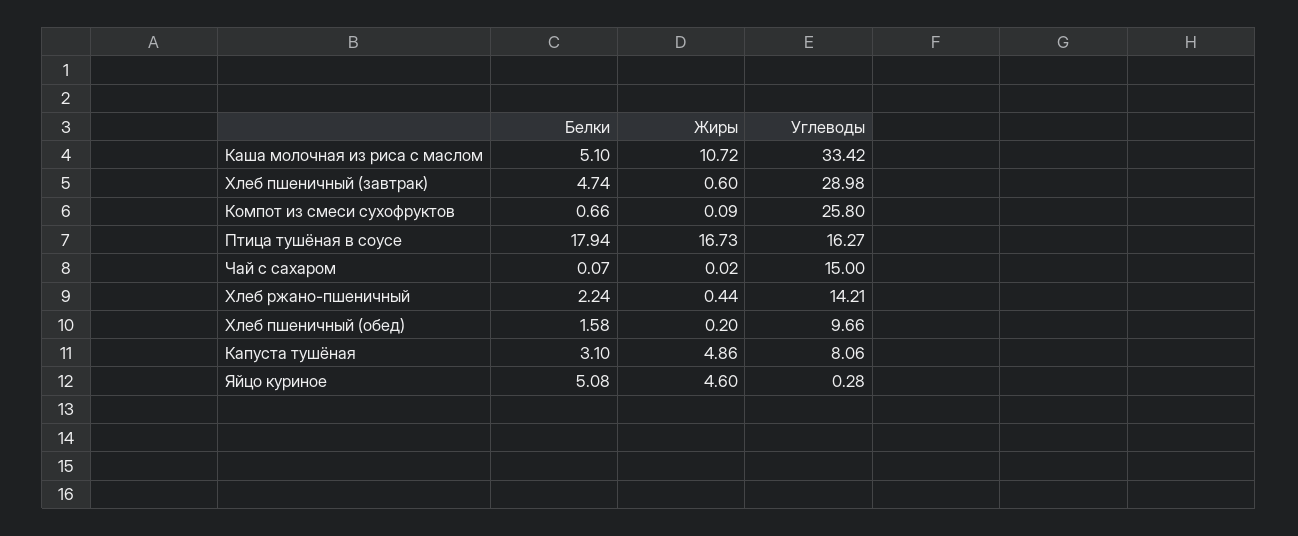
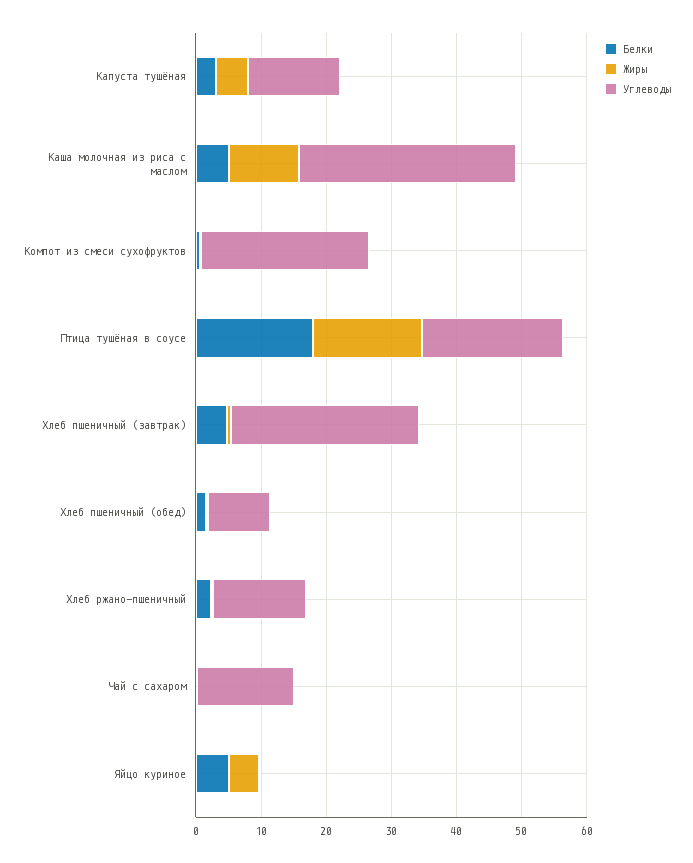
  {
    "Белки": {
      "Каша молочная из риса с маслом": 5.1,
      "Хлеб пшеничный (завтрак)": 4.74,
      "Компот из смеси сухофруктов": 0.66,
      "Птица тушёная в соусе": 17.94,
      "Чай с сахаром": 0.07,
      "Хлеб ржано-пшеничный": 2.24,
      "Хлеб пшеничный (обед)": 1.58,
      "Капуста тушёная": 3.1,
      "Яйцо куриное": 5.08
    },
    "Жиры": {
      "Каша молочная из риса с маслом": 10.72,
      "Хлеб пшеничный (завтрак)": 0.6,
      "Компот из смеси сухофруктов": 0.09,
      "Птица тушёная в соусе": 16.73,
      "Чай с сахаром": 0.02,
      "Хлеб ржано-пшеничный": 0.44,
      "Хлеб пшеничный (обед)": 0.2,
      "Капуста тушёная": 4.86,
      "Яйцо куриное": 4.6
    },
    "Углеводы": {
      "Каша молочная из риса с маслом": 33.42,
      "Хлеб пшеничный (завтрак)": 28.98,
      "Компот из смеси сухофруктов": 25.8,
-     "Птица тушёная в соусе": 16.27,
+     "Птица тушёная в соусе": 22,
      "Чай с сахаром": 15,
      "Хлеб ржано-пшеничный": 14.21,
      "Хлеб пшеничный (обед)": 9.66,
-     "Капуста тушёная": 8.06,
+     "Капуста тушёная": 14,
      "Яйцо куриное": 0.28
    }
  }

